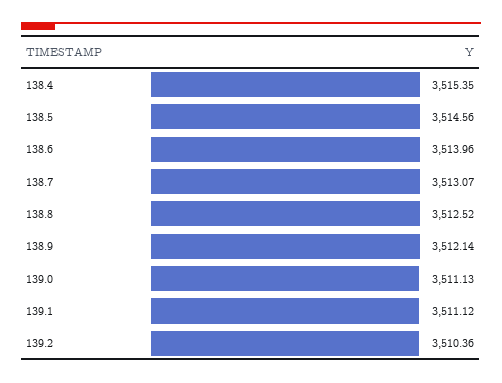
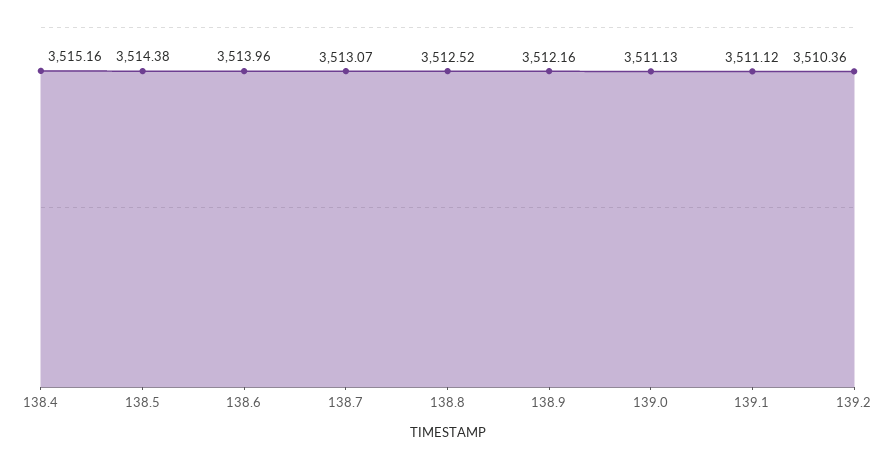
  {
-   "138.4": 3515.35,
+   "138.4": 3515.16,
-   "138.5": 3514.56,
+   "138.5": 3514.38,
    "138.6": 3513.96,
    "138.7": 3513.07,
    "138.8": 3512.52,
-   "138.9": 3512.14,
+   "138.9": 3512.16,
    "139.0": 3511.13,
    "139.1": 3511.12,
    "139.2": 3510.36
  }

